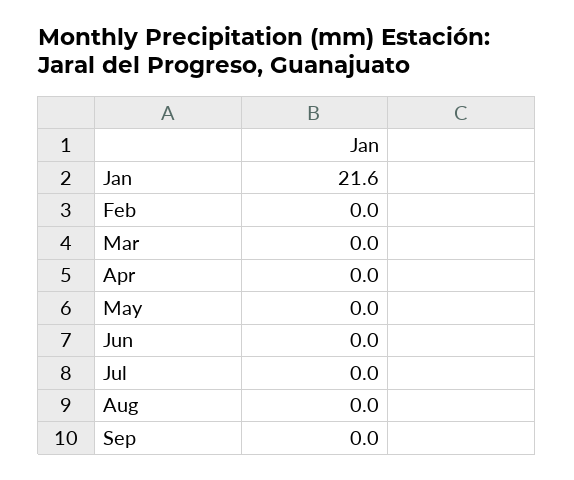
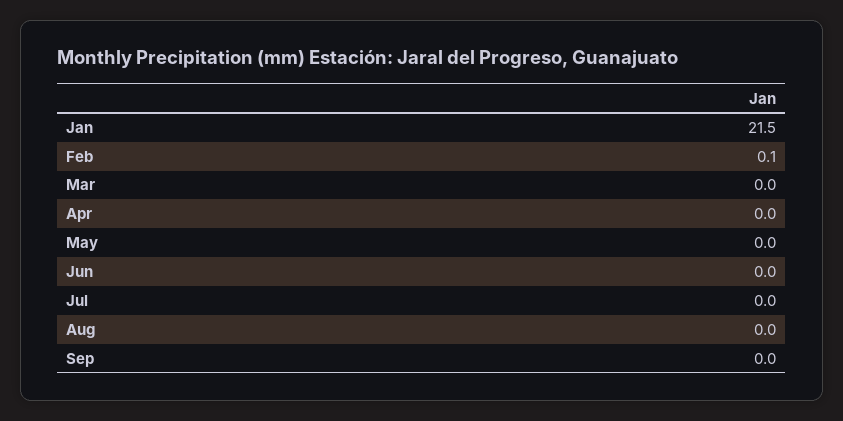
  {
-   "Jan": 21.6,
+   "Jan": 21.5,
-   "Feb": 0,
+   "Feb": 0.1,
    "Mar": 0,
    "Apr": 0,
    "May": 0,
    "Jun": 0,
    "Jul": 0,
    "Aug": 0,
    "Sep": 0
  }

